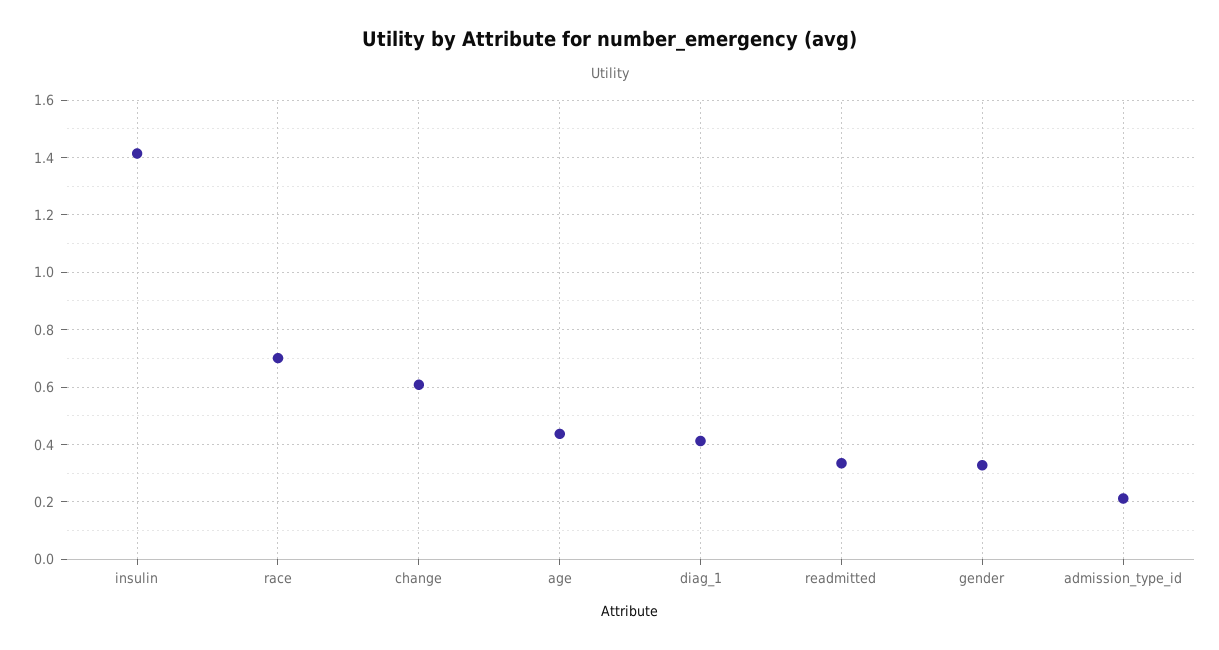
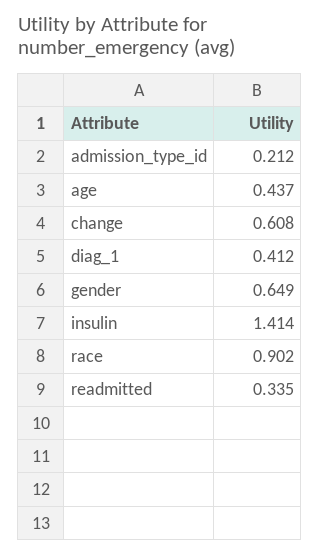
  {
    "insulin": 1.414,
-   "race": 0.7,
+   "race": 0.902,
    "change": 0.608,
    "age": 0.437,
    "diag_1": 0.412,
    "readmitted": 0.335,
-   "gender": 0.325,
+   "gender": 0.649,
    "admission_type_id": 0.212
  }

